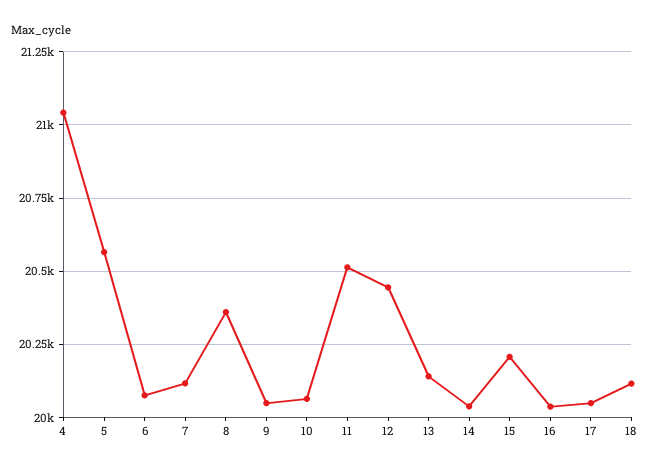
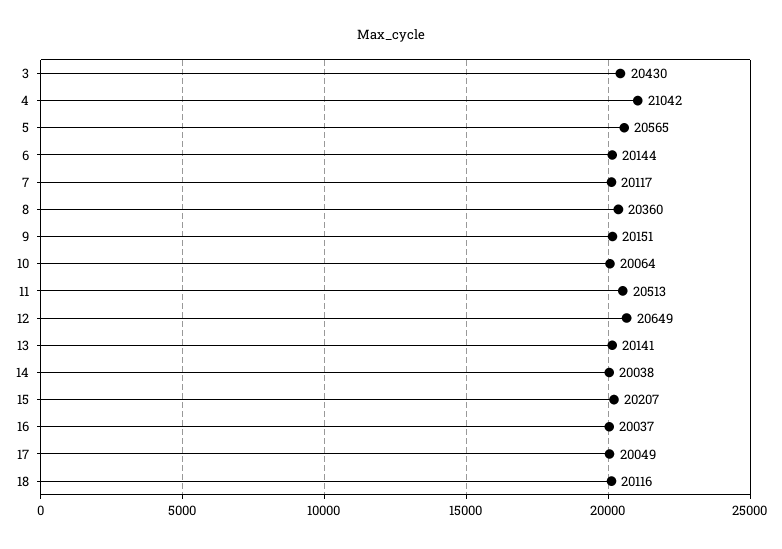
  {
    "4": 21042,
    "5": 20565,
-   "6": 20075,
+   "6": 20144,
    "7": 20117,
    "8": 20360,
-   "9": 20050,
+   "9": 20151,
    "10": 20064,
    "11": 20513,
-   "12": 20450,
+   "12": 20649,
    "13": 20141,
    "14": 20038,
    "15": 20207,
    "16": 20037,
    "17": 20049,
-   "18": 20116
+   "18": 20116,
+   "3": 20430
  }

